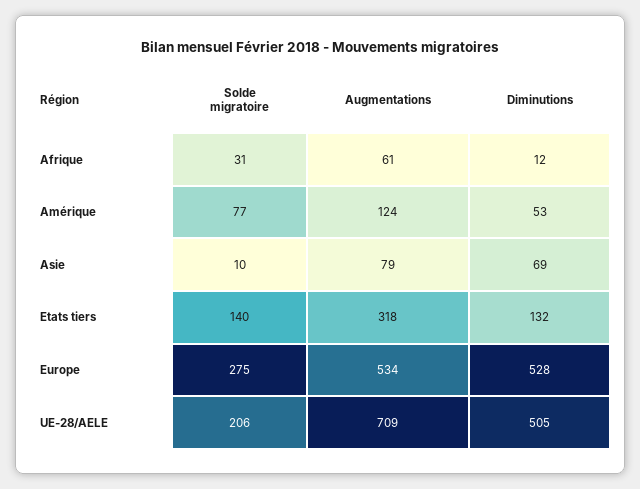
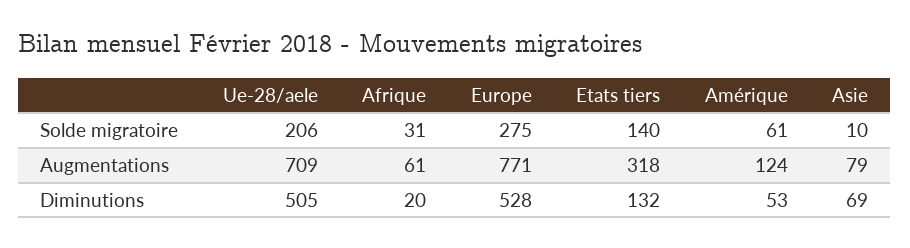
  {
    "Solde migratoire": {
      "Afrique": 31,
-     "Amérique": 77,
+     "Amérique": 61,
      "Asie": 10,
      "Etats tiers": 140,
      "Europe": 275,
      "UE-28/AELE": 206
    },
    "Augmentations": {
      "Afrique": 61,
      "Amérique": 124,
      "Asie": 79,
      "Etats tiers": 318,
-     "Europe": 534,
+     "Europe": 771,
      "UE-28/AELE": 709
    },
    "Diminutions": {
-     "Afrique": 12,
+     "Afrique": 20,
      "Amérique": 53,
      "Asie": 69,
      "Etats tiers": 132,
      "Europe": 528,
      "UE-28/AELE": 505
    }
  }

